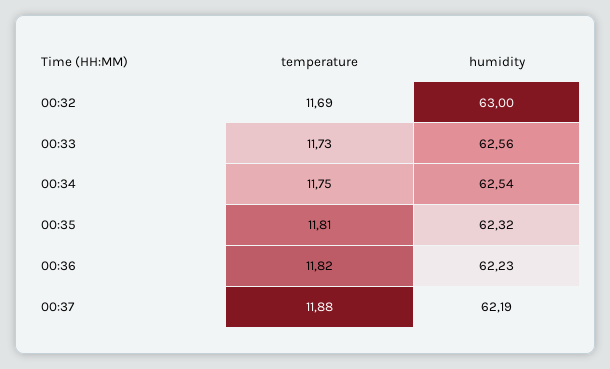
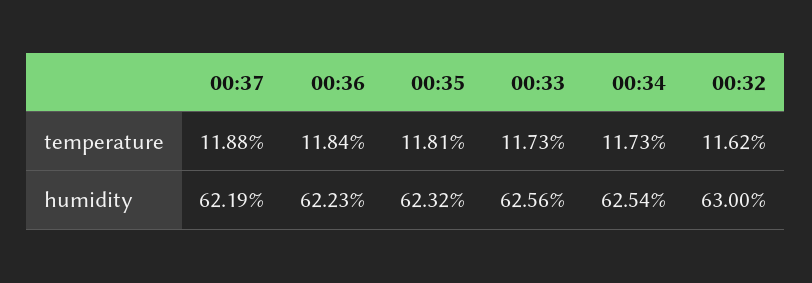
  {
    "temperature": {
-     "00:32": 11.69,
+     "00:32": 11.62,
      "00:33": 11.73,
-     "00:34": 11.75,
+     "00:34": 11.73,
      "00:35": 11.81,
-     "00:36": 11.82,
+     "00:36": 11.84,
      "00:37": 11.88
    },
    "humidity": {
      "00:32": 63,
      "00:33": 62.56,
      "00:34": 62.54,
      "00:35": 62.32,
      "00:36": 62.23,
      "00:37": 62.19
    }
  }

